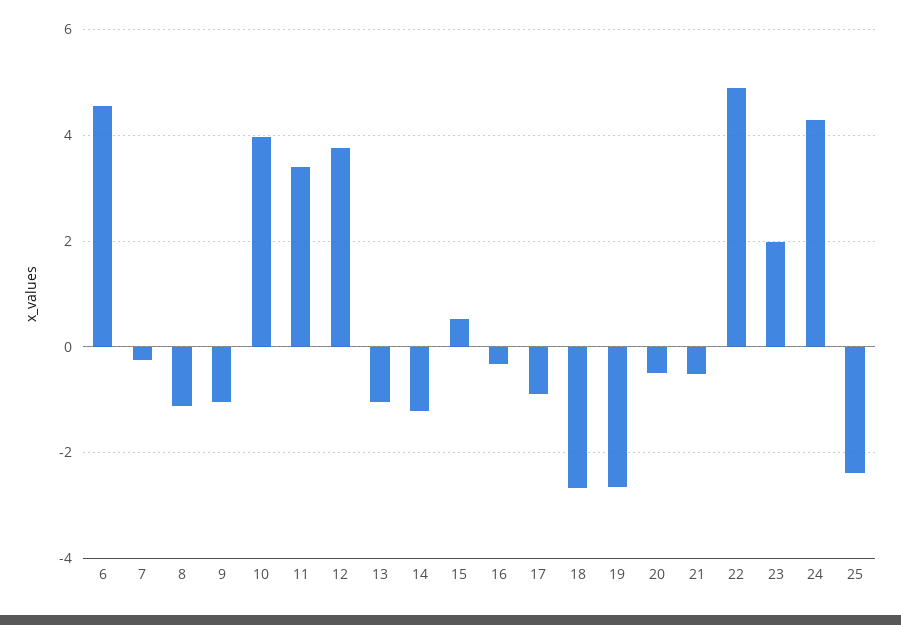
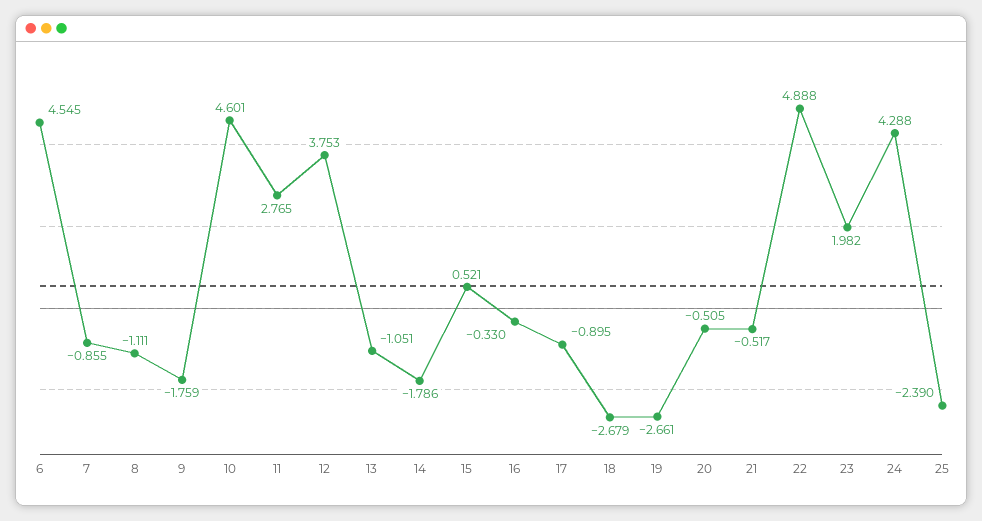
  {
    "6": 4.545,
-   "7": -0.2,
+   "7": -0.855,
    "8": -1.111,
-   "9": -1,
+   "9": -1.759,
-   "10": 4,
+   "10": 4.601,
-   "11": 3.4,
+   "11": 2.765,
    "12": 3.753,
    "13": -1.051,
-   "14": -1.2,
+   "14": -1.786,
    "15": 0.521,
    "16": -0.33,
    "17": -0.895,
    "18": -2.679,
    "19": -2.661,
    "20": -0.505,
    "21": -0.517,
    "22": 4.888,
    "23": 1.982,
    "24": 4.288,
    "25": -2.39
  }

